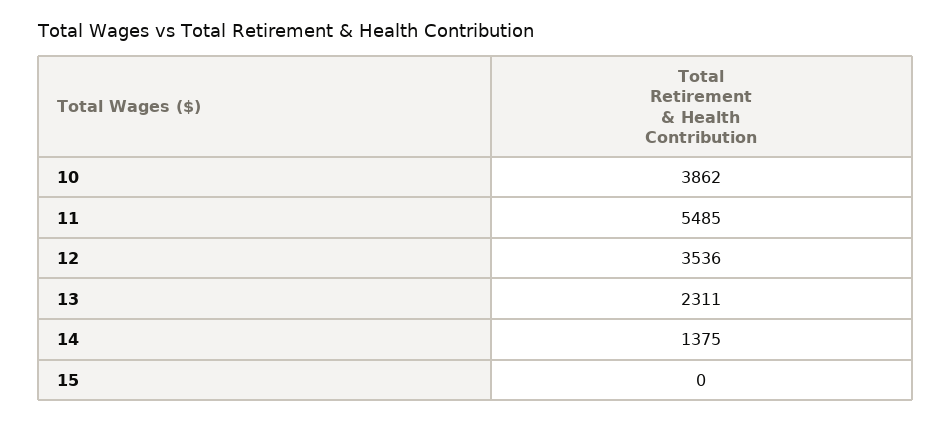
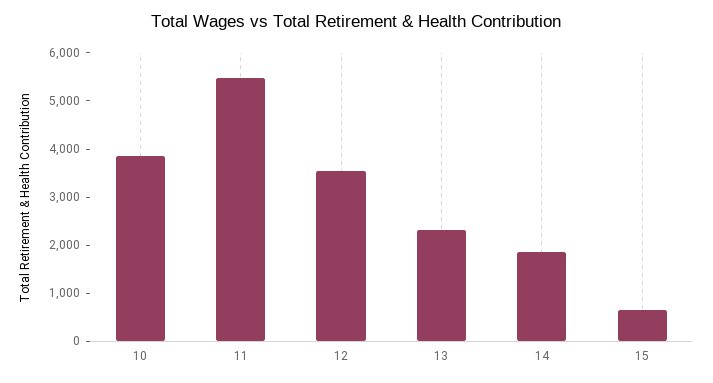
  {
    "10": 3862,
    "11": 5485,
    "12": 3536,
    "13": 2311,
-   "14": 1375,
+   "14": 1800,
-   "15": 0
+   "15": 600
  }

